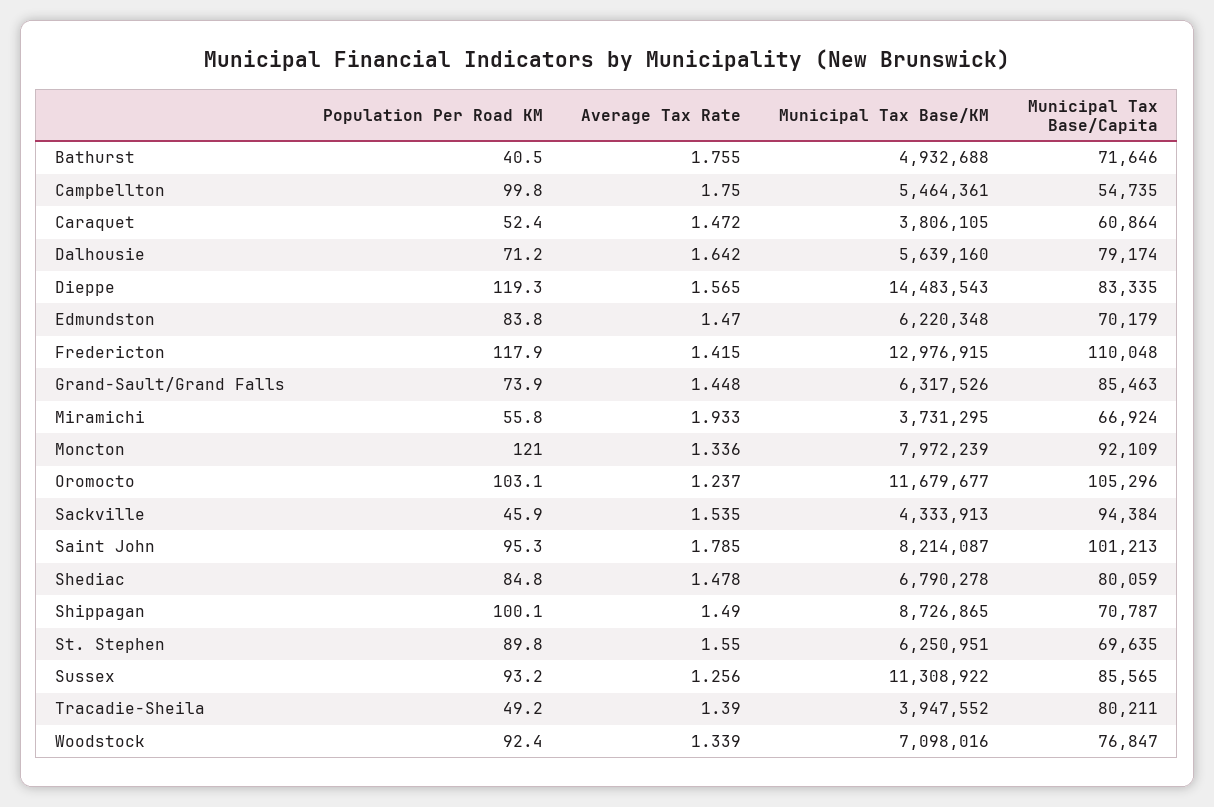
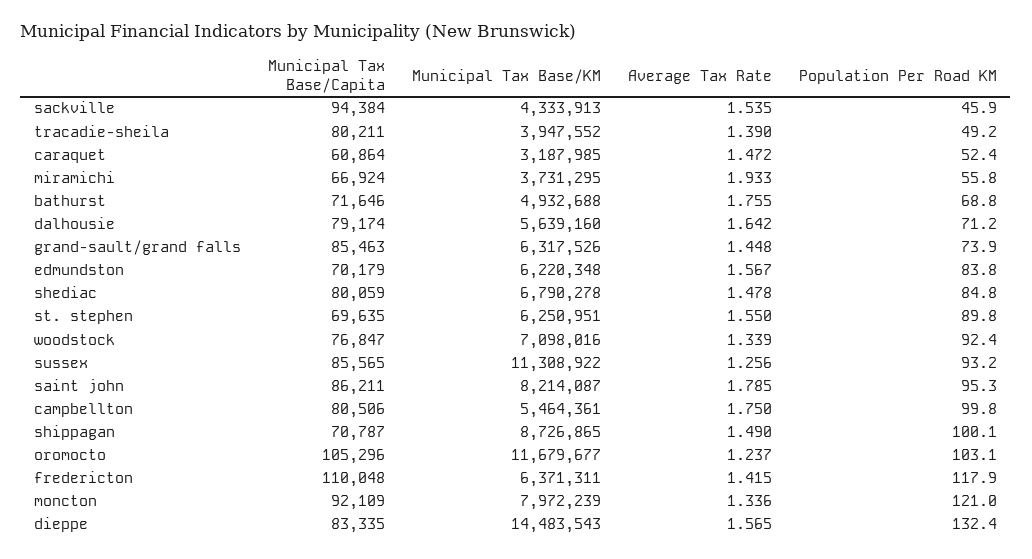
  {
    "Population Per Road KM": {
-     "Bathurst": 40.5,
+     "Bathurst": 68.8,
      "Campbellton": 99.8,
      "Caraquet": 52.4,
      "Dalhousie": 71.2,
-     "Dieppe": 119.3,
+     "Dieppe": 132.4,
      "Edmundston": 83.8,
      "Fredericton": 117.9,
      "Grand-Sault/Grand Falls": 73.9,
      "Miramichi": 55.8,
      "Moncton": 121,
      "Oromocto": 103.1,
      "Sackville": 45.9,
      "Saint John": 95.3,
      "Shediac": 84.8,
      "Shippagan": 100.1,
      "St. Stephen": 89.8,
      "Sussex": 93.2,
      "Tracadie-Sheila": 49.2,
      "Woodstock": 92.4
    },
    "Average Tax Rate": {
      "Bathurst": 1.755,
      "Campbellton": 1.75,
      "Caraquet": 1.472,
      "Dalhousie": 1.642,
      "Dieppe": 1.565,
-     "Edmundston": 1.47,
+     "Edmundston": 1.567,
      "Fredericton": 1.415,
      "Grand-Sault/Grand Falls": 1.448,
      "Miramichi": 1.933,
      "Moncton": 1.336,
      "Oromocto": 1.237,
      "Sackville": 1.535,
      "Saint John": 1.785,
      "Shediac": 1.478,
      "Shippagan": 1.49,
      "St. Stephen": 1.55,
      "Sussex": 1.256,
      "Tracadie-Sheila": 1.39,
      "Woodstock": 1.339
    },
    "Municipal Tax Base/KM": {
      "Bathurst": 4932688,
      "Campbellton": 5464361,
-     "Caraquet": 3806105,
+     "Caraquet": 3187985,
      "Dalhousie": 5639160,
      "Dieppe": 14483543,
      "Edmundston": 6220348,
-     "Fredericton": 12976915,
+     "Fredericton": 6371311,
      "Grand-Sault/Grand Falls": 6317526,
      "Miramichi": 3731295,
      "Moncton": 7972239,
      "Oromocto": 11679677,
      "Sackville": 4333913,
      "Saint John": 8214087,
      "Shediac": 6790278,
      "Shippagan": 8726865,
      "St. Stephen": 6250951,
      "Sussex": 11308922,
      "Tracadie-Sheila": 3947552,
      "Woodstock": 7098016
    },
    "Municipal Tax Base/Capita": {
      "Bathurst": 71646,
-     "Campbellton": 54735,
+     "Campbellton": 80506,
      "Caraquet": 60864,
      "Dalhousie": 79174,
      "Dieppe": 83335,
      "Edmundston": 70179,
      "Fredericton": 110048,
      "Grand-Sault/Grand Falls": 85463,
      "Miramichi": 66924,
      "Moncton": 92109,
      "Oromocto": 105296,
      "Sackville": 94384,
-     "Saint John": 101213,
+     "Saint John": 86211,
      "Shediac": 80059,
      "Shippagan": 70787,
      "St. Stephen": 69635,
      "Sussex": 85565,
      "Tracadie-Sheila": 80211,
      "Woodstock": 76847
    }
  }

